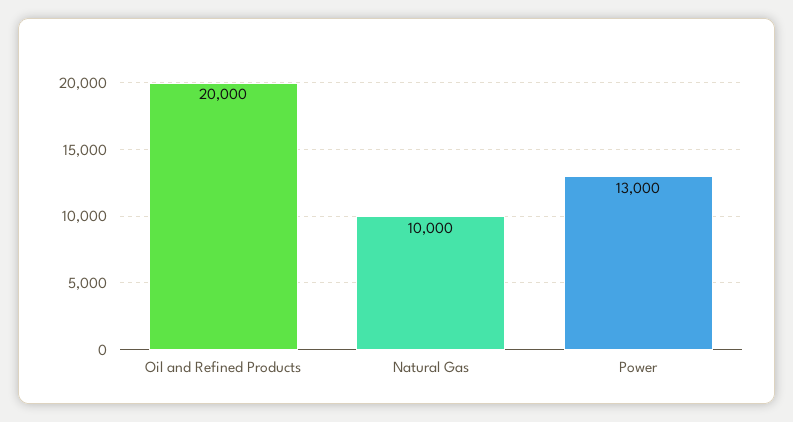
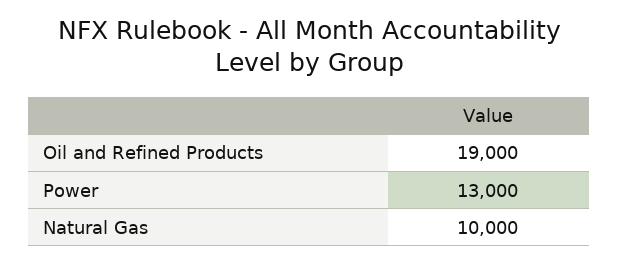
  {
-   "Oil and Refined Products": 20000,
+   "Oil and Refined Products": 19000,
    "Natural Gas": 10000,
    "Power": 13000
  }

